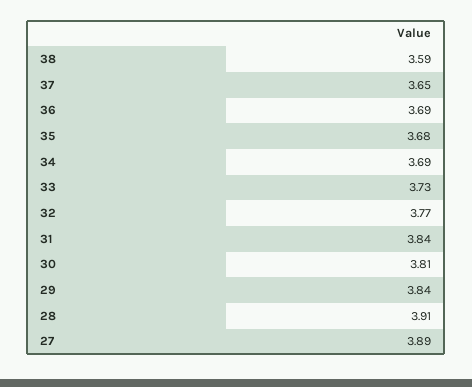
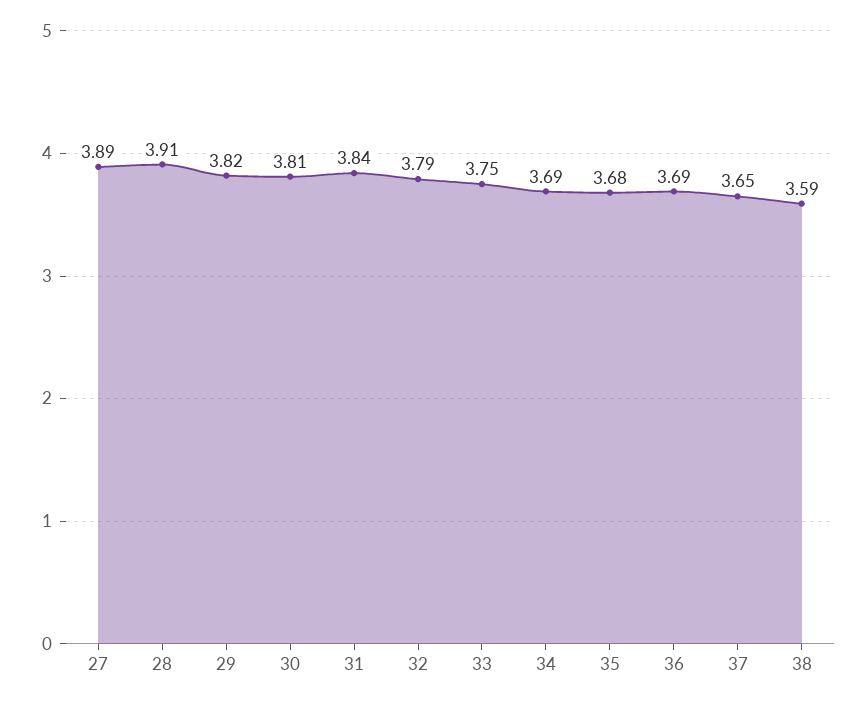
  {
    "38": 3.59,
    "37": 3.65,
    "36": 3.69,
    "35": 3.68,
    "34": 3.69,
-   "33": 3.73,
+   "33": 3.75,
-   "32": 3.77,
+   "32": 3.79,
    "31": 3.84,
    "30": 3.81,
-   "29": 3.84,
+   "29": 3.82,
    "28": 3.91,
    "27": 3.89
  }

